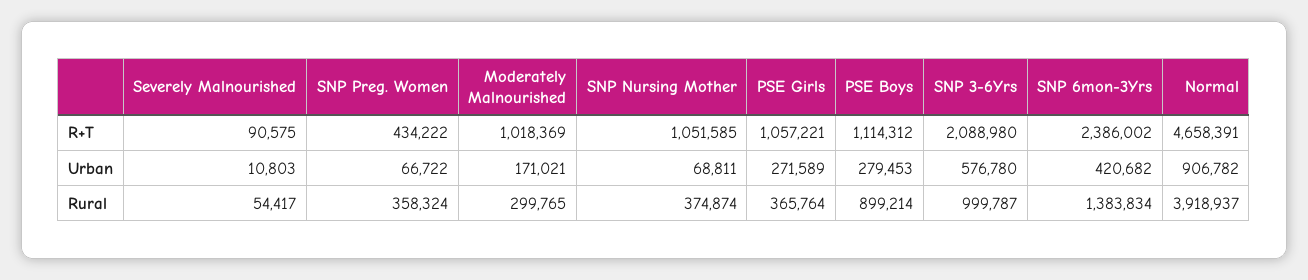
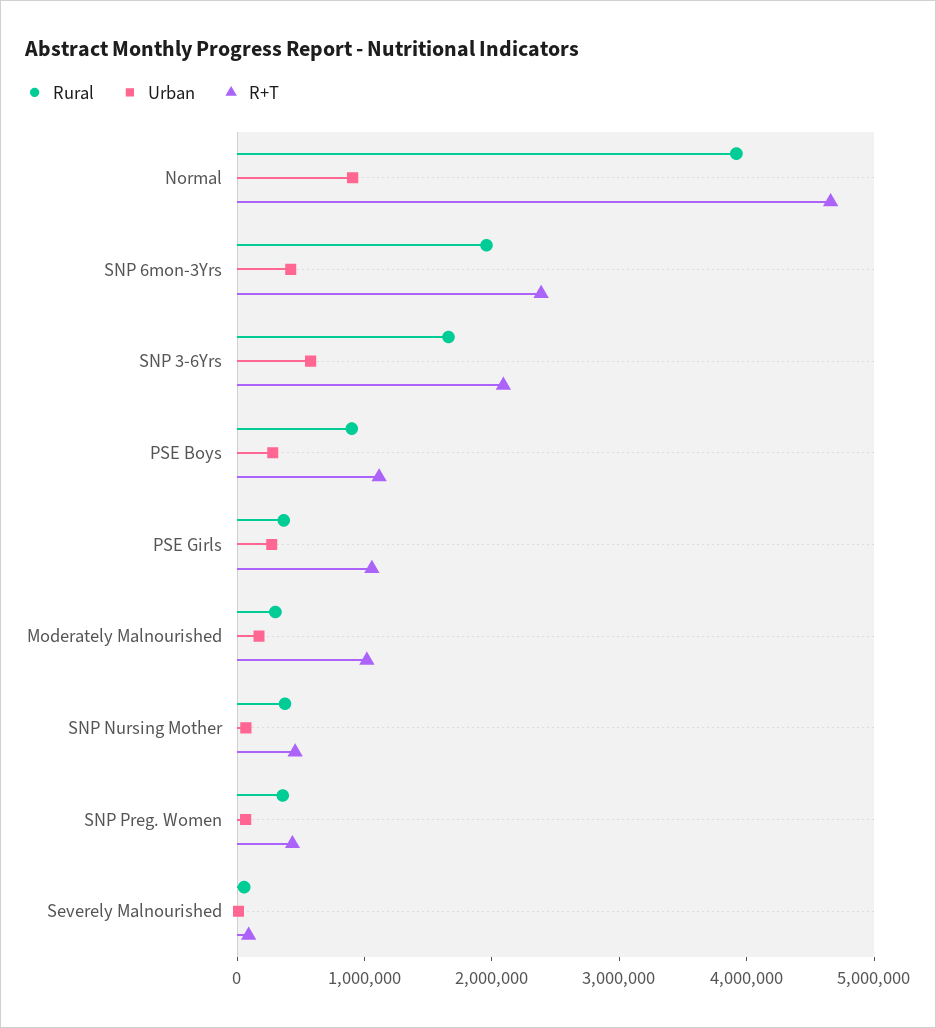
  {
    "R+T": {
      "Severely Malnourished": 90575,
      "SNP Preg. Women": 434222,
      "Moderately Malnourished": 1018369,
-     "SNP Nursing Mother": 1051585,
+     "SNP Nursing Mother": 400000,
      "PSE Girls": 1057221,
      "PSE Boys": 1114312,
      "SNP 3-6Yrs": 2088980,
      "SNP 6mon-3Yrs": 2386002,
      "Normal": 4658391
    },
    "Urban": {
      "Severely Malnourished": 10803,
      "SNP Preg. Women": 66722,
      "Moderately Malnourished": 171021,
      "SNP Nursing Mother": 68811,
      "PSE Girls": 271589,
      "PSE Boys": 279453,
      "SNP 3-6Yrs": 576780,
      "SNP 6mon-3Yrs": 420682,
      "Normal": 906782
    },
    "Rural": {
      "Severely Malnourished": 54417,
      "SNP Preg. Women": 358324,
      "Moderately Malnourished": 299765,
      "SNP Nursing Mother": 374874,
      "PSE Girls": 365764,
      "PSE Boys": 899214,
-     "SNP 3-6Yrs": 999787,
+     "SNP 3-6Yrs": 1600000,
-     "SNP 6mon-3Yrs": 1383834,
+     "SNP 6mon-3Yrs": 2000000,
      "Normal": 3918937
    }
  }

